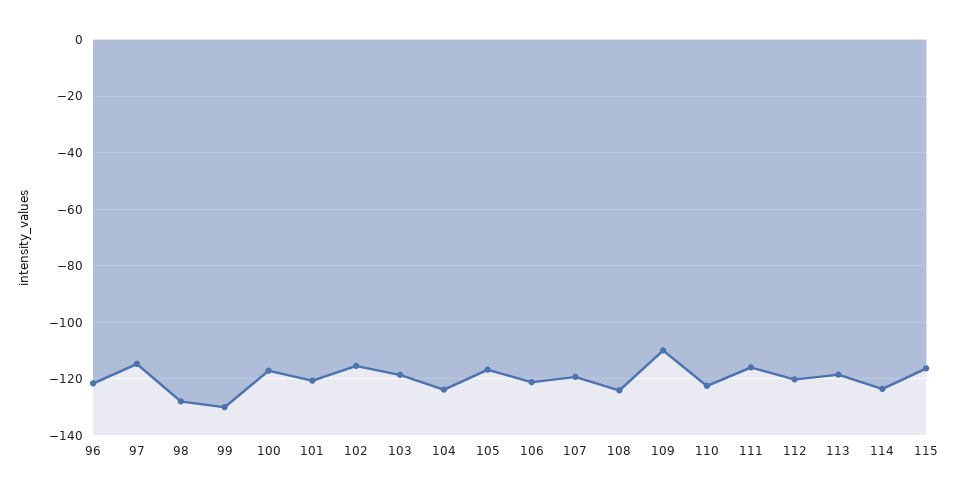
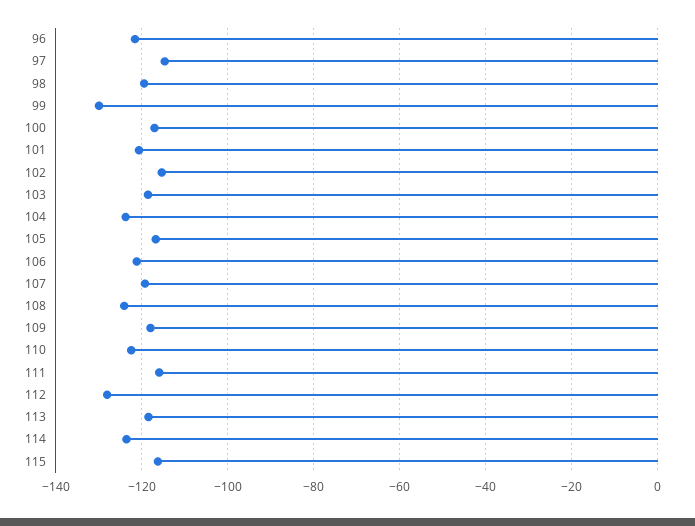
  {
    "96": -122,
    "97": -114,
-   "98": -127.5,
+   "98": -120,
    "99": -130,
    "100": -118,
    "101": -120,
    "102": -116,
    "103": -118,
    "104": -124,
    "105": -116,
    "106": -122,
    "107": -120,
    "108": -124,
-   "109": -110,
+   "109": -118,
    "110": -122,
    "111": -116,
-   "112": -120,
+   "112": -128,
    "113": -118,
    "114": -124,
    "115": -116
  }

